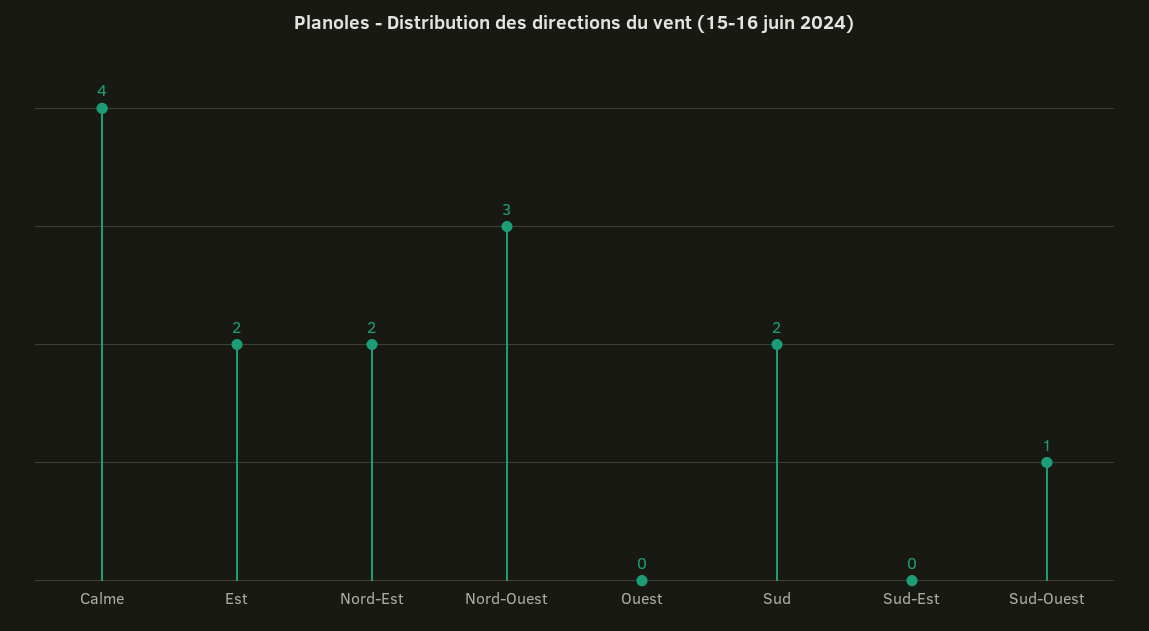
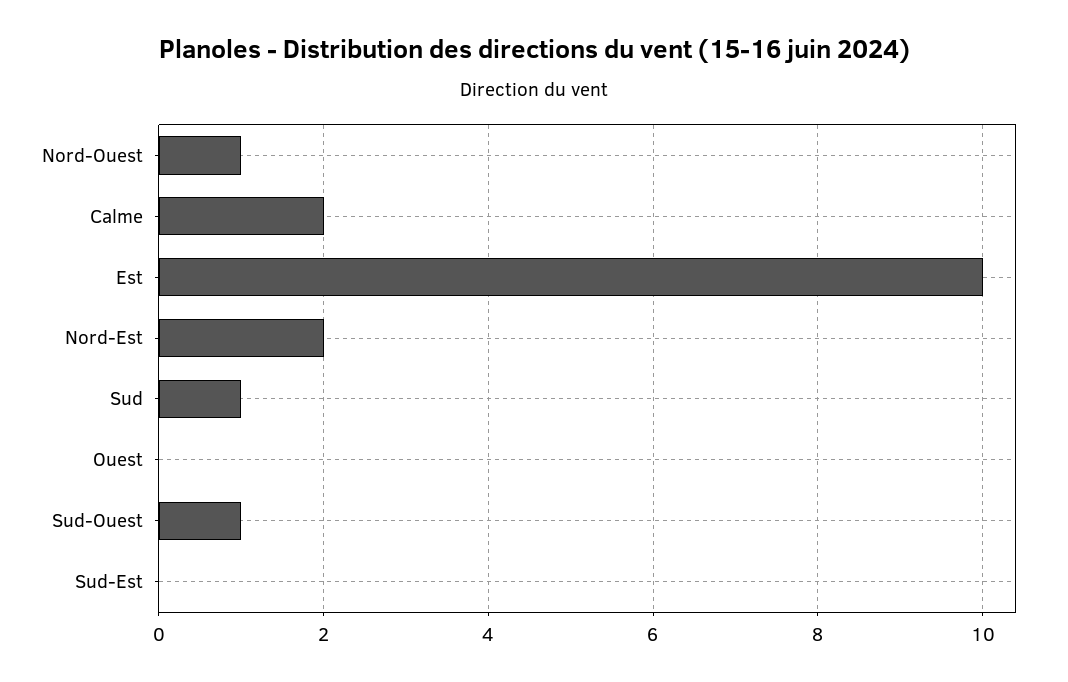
  {
-   "Calme": 4,
+   "Calme": 2,
-   "Est": 2,
+   "Est": 10,
    "Nord-Est": 2,
-   "Nord-Ouest": 3,
+   "Nord-Ouest": 1,
    "Ouest": 0,
-   "Sud": 2,
+   "Sud": 1,
    "Sud-Est": 0,
    "Sud-Ouest": 1
  }

